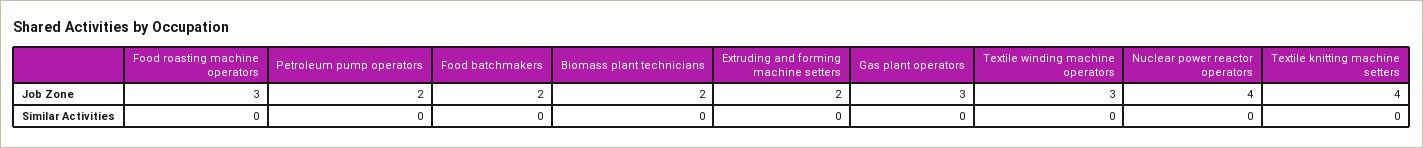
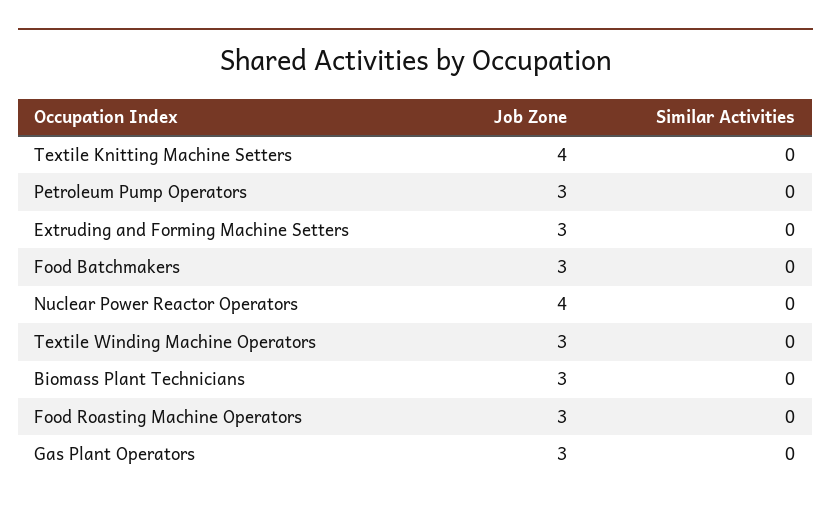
  {
    "Food roasting machine operators": {
      "Job Zone": 3,
      "Similar Activities": 0
    },
    "Petroleum pump operators": {
-     "Job Zone": 2,
+     "Job Zone": 3,
      "Similar Activities": 0
    },
    "Food batchmakers": {
-     "Job Zone": 2,
+     "Job Zone": 3,
      "Similar Activities": 0
    },
    "Biomass plant technicians": {
-     "Job Zone": 2,
+     "Job Zone": 3,
      "Similar Activities": 0
    },
    "Extruding and forming machine setters": {
-     "Job Zone": 2,
+     "Job Zone": 3,
      "Similar Activities": 0
    },
    "Gas plant operators": {
      "Job Zone": 3,
      "Similar Activities": 0
    },
    "Textile winding machine operators": {
      "Job Zone": 3,
      "Similar Activities": 0
    },
    "Nuclear power reactor operators": {
      "Job Zone": 4,
      "Similar Activities": 0
    },
    "Textile knitting machine setters": {
      "Job Zone": 4,
      "Similar Activities": 0
    }
  }

